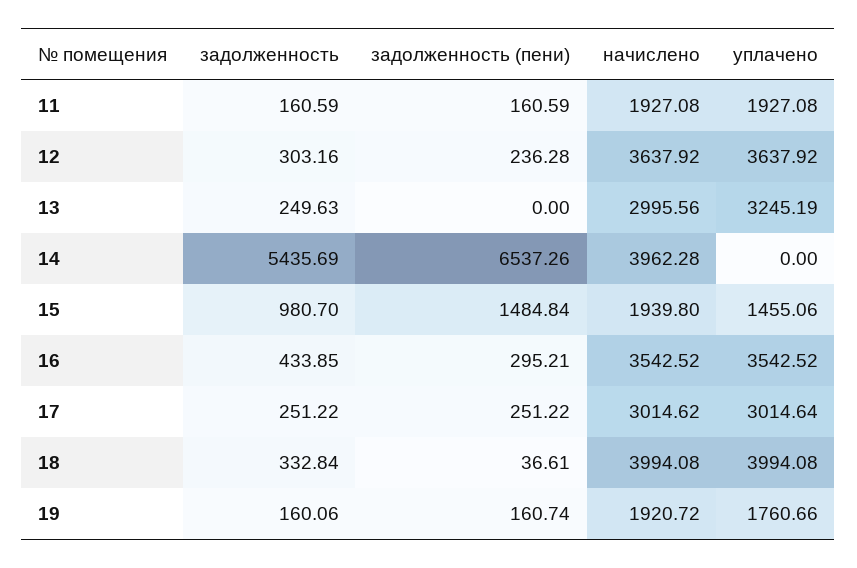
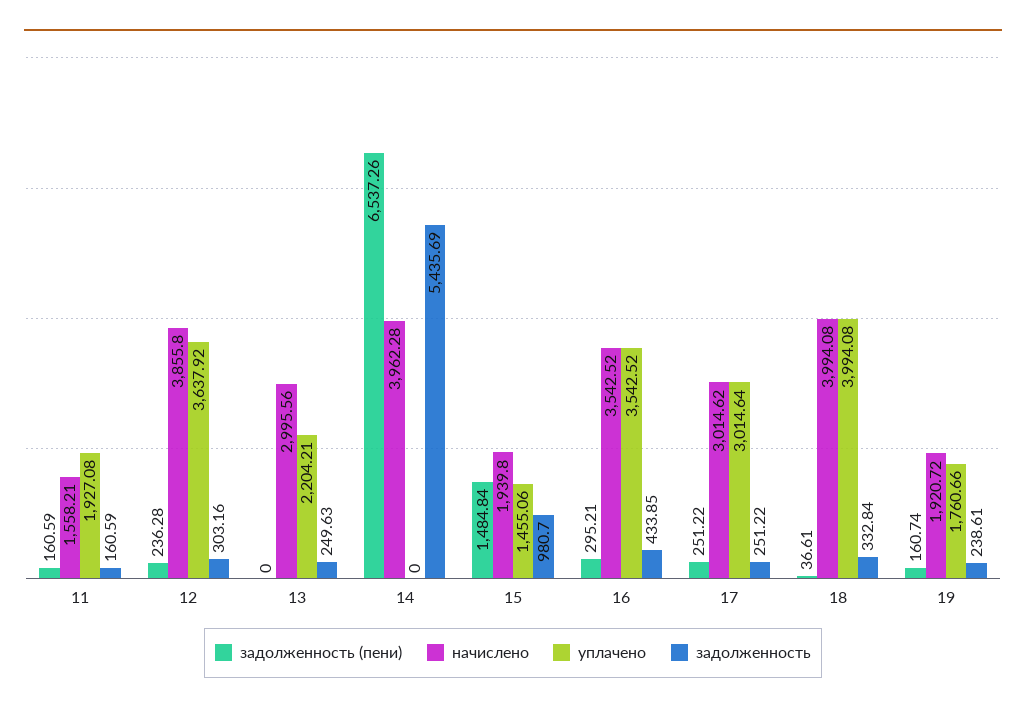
  {
    "задолженность": {
      "11": 160.59,
      "12": 303.16,
      "13": 249.63,
      "14": 5435.69,
      "15": 980.7,
      "16": 433.85,
      "17": 251.22,
      "18": 332.84,
-     "19": 160.06
+     "19": 238.61
    },
    "задолженность (пени)": {
      "11": 160.59,
      "12": 236.28,
      "13": 0,
      "14": 6537.26,
      "15": 1484.84,
      "16": 295.21,
      "17": 251.22,
      "18": 36.61,
      "19": 160.74
    },
    "начислено": {
-     "11": 1927.08,
+     "11": 1558.21,
-     "12": 3637.92,
+     "12": 3855.8,
      "13": 2995.56,
      "14": 3962.28,
      "15": 1939.8,
      "16": 3542.52,
      "17": 3014.62,
      "18": 3994.08,
      "19": 1920.72
    },
    "уплачено": {
      "11": 1927.08,
      "12": 3637.92,
-     "13": 3245.19,
+     "13": 2204.21,
      "14": 0,
      "15": 1455.06,
      "16": 3542.52,
      "17": 3014.64,
      "18": 3994.08,
      "19": 1760.66
    }
  }

